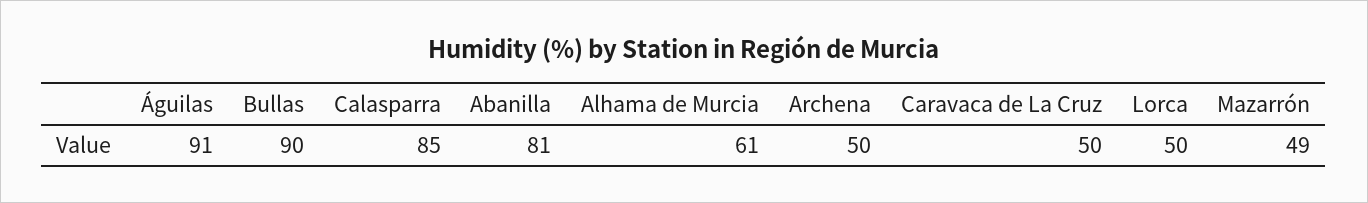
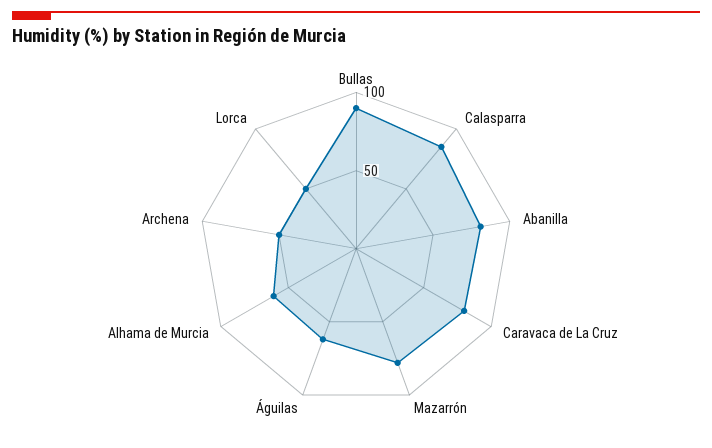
  {
-   "Águilas": 91,
+   "Águilas": 60,
    "Bullas": 90,
    "Calasparra": 85,
    "Abanilla": 81,
    "Alhama de Murcia": 61,
    "Archena": 50,
-   "Caravaca de La Cruz": 50,
+   "Caravaca de La Cruz": 80,
    "Lorca": 50,
-   "Mazarrón": 49
+   "Mazarrón": 80
  }

